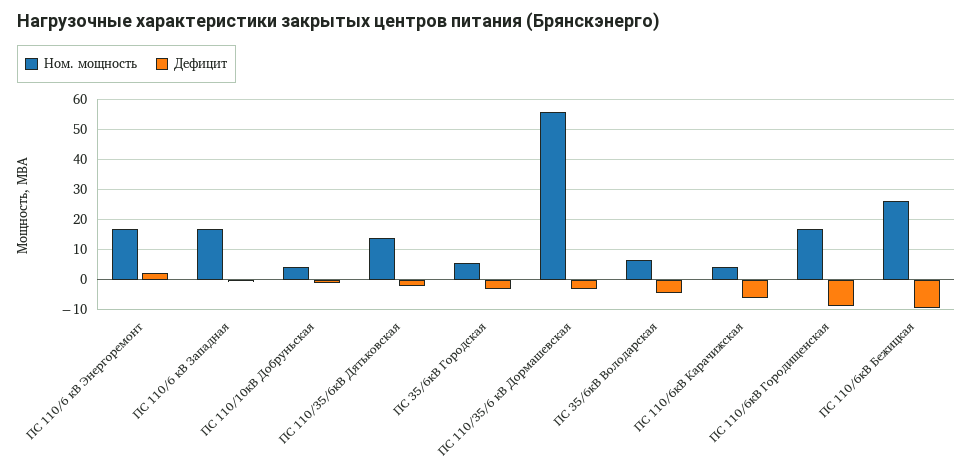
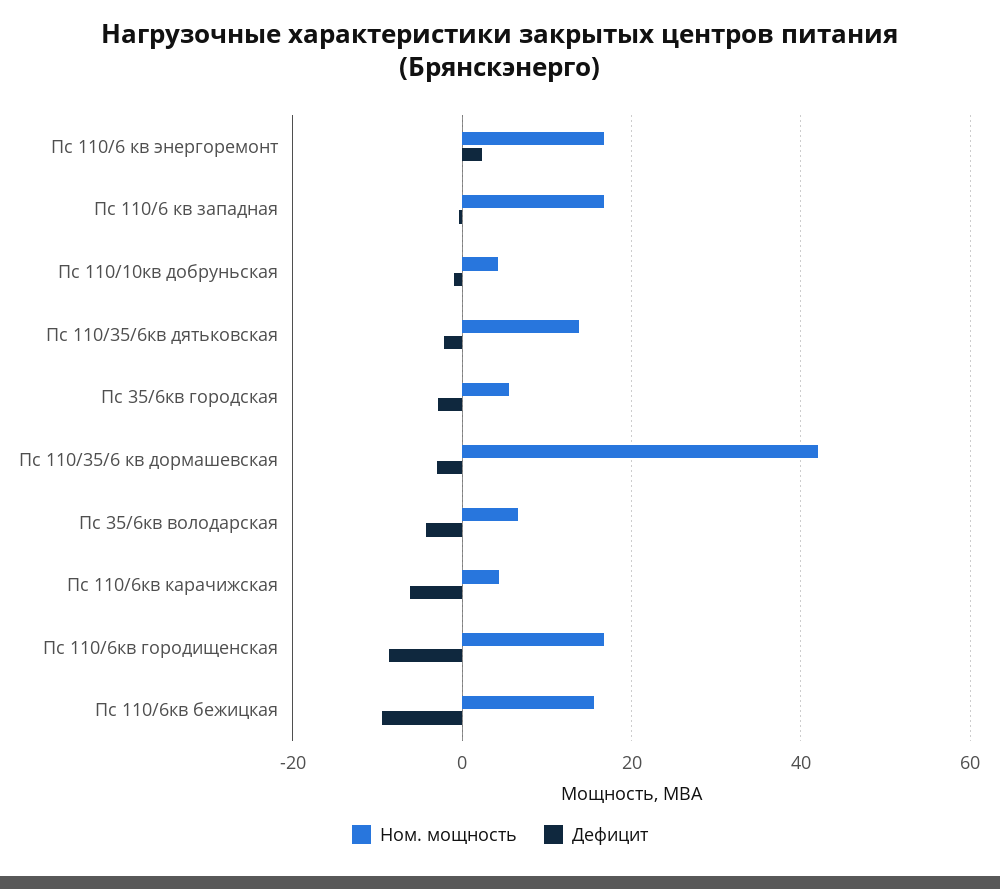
  {
    "Ном. мощность": {
      "ПС 110/6 кВ Энергоремонт": 16,
      "ПС 110/6 кВ Западная": 16,
      "ПС 110/10кВ Добруньская": 4,
      "ПС 110/35/6кВ Дятьковская": 14,
      "ПС 35/6кВ Городская": 6,
-     "ПС 110/35/6 кВ Дормашевская": 56,
+     "ПС 110/35/6 кВ Дормашевская": 42,
      "ПС 35/6кВ Володарская": 6,
      "ПС 110/6кВ Карачижская": 4,
      "ПС 110/6кВ Городищенская": 16,
-     "ПС 110/6кВ Бежицкая": 26
+     "ПС 110/6кВ Бежицкая": 16
    },
    "Дефицит": {
      "ПС 110/6 кВ Энергоремонт": 2,
      "ПС 110/6 кВ Западная": 0,
      "ПС 110/10кВ Добруньская": -2,
      "ПС 110/35/6кВ Дятьковская": -2,
      "ПС 35/6кВ Городская": -2,
      "ПС 110/35/6 кВ Дормашевская": -4,
      "ПС 35/6кВ Володарская": -4,
      "ПС 110/6кВ Карачижская": -6,
      "ПС 110/6кВ Городищенская": -8,
      "ПС 110/6кВ Бежицкая": -10
    }
  }

